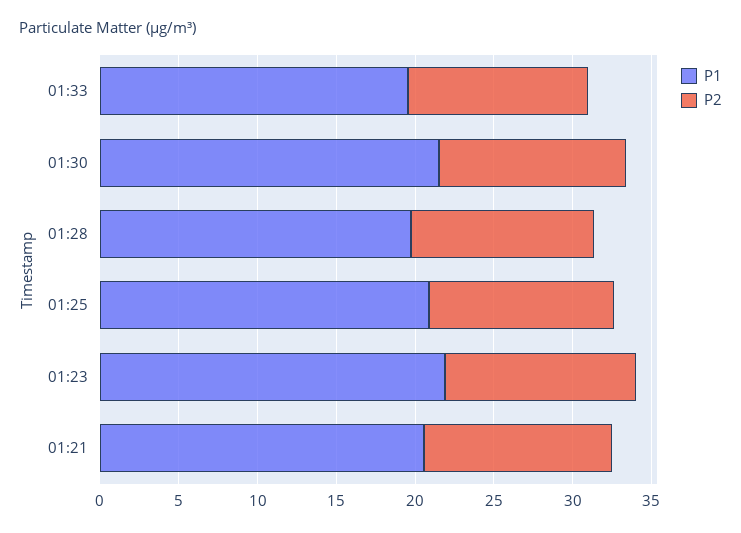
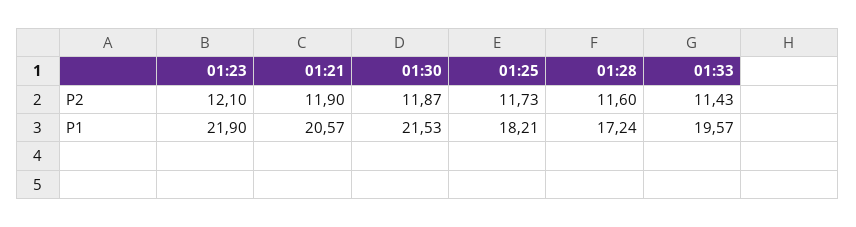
  {
    "P1": {
      "01:33": 19.57,
      "01:30": 21.53,
-     "01:28": 20,
+     "01:28": 17.24,
-     "01:25": 21,
+     "01:25": 18.21,
      "01:23": 21.9,
      "01:21": 20.57
    },
    "P2": {
      "01:33": 11.43,
      "01:30": 11.87,
      "01:28": 11.6,
      "01:25": 11.73,
      "01:23": 12.1,
      "01:21": 11.9
    }
  }

